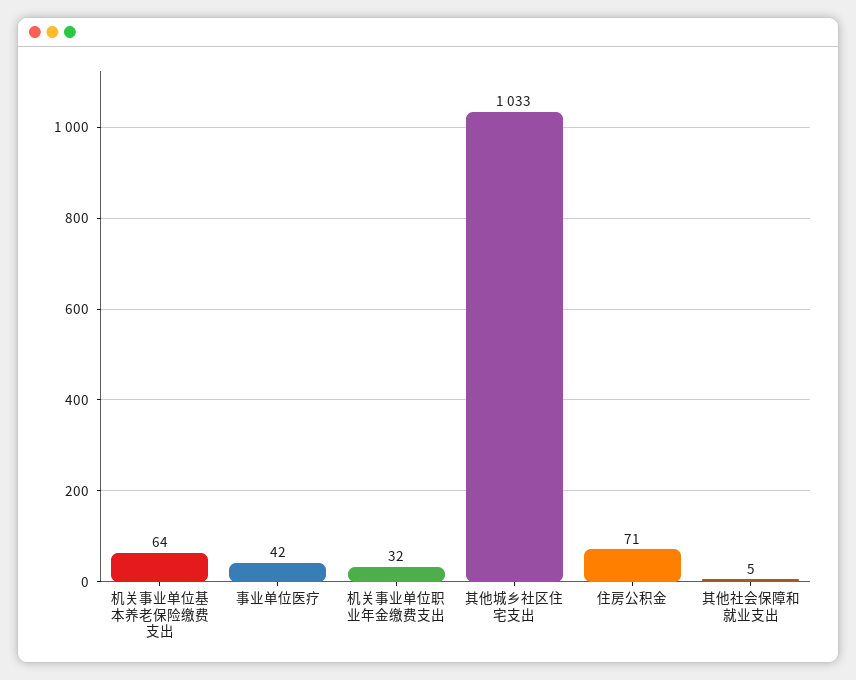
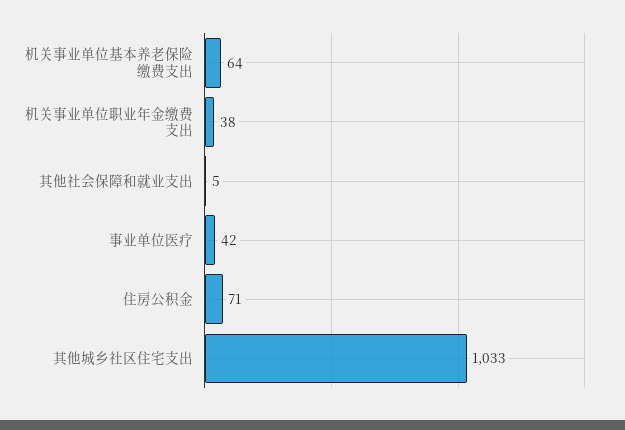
  {
    "机关事业单位基本养老保险缴费支出": 64,
    "事业单位医疗": 42,
-   "机关事业单位职业年金缴费支出": 32,
+   "机关事业单位职业年金缴费支出": 38,
    "其他城乡社区住宅支出": 1033,
    "住房公积金": 71,
    "其他社会保障和就业支出": 5
  }

